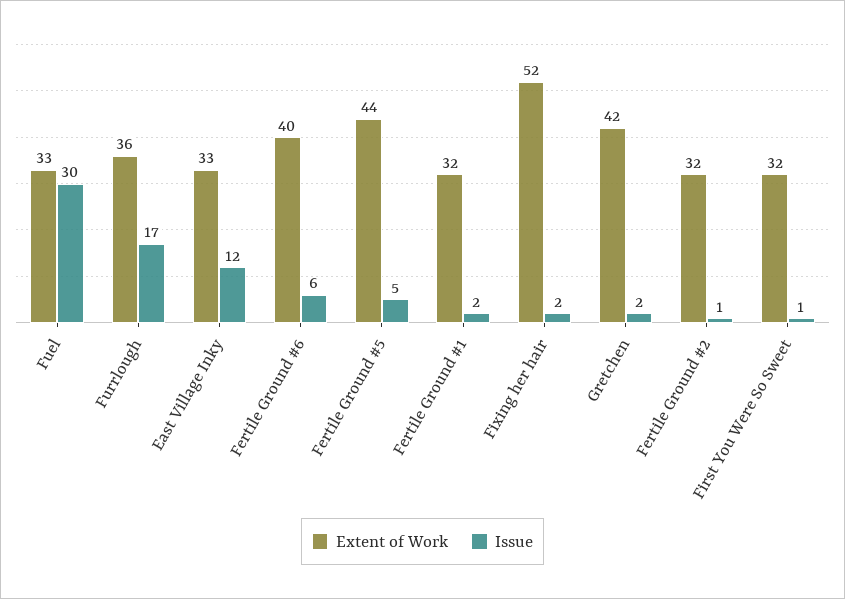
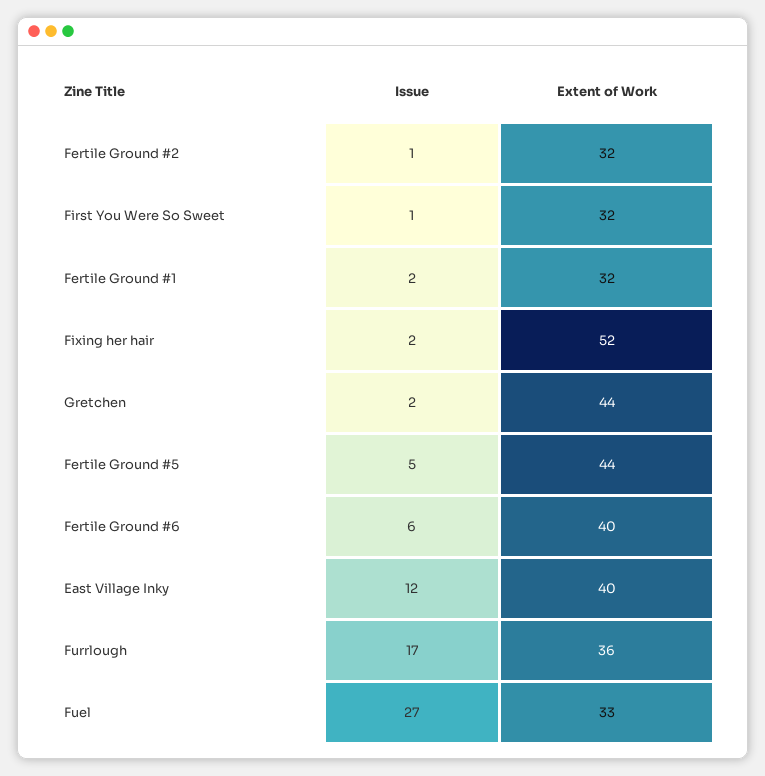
  {
    "Extent of Work": {
      "Fuel": 33,
      "Furrlough": 36,
-     "East Village Inky": 33,
+     "East Village Inky": 40,
      "Fertile Ground #6": 40,
      "Fertile Ground #5": 44,
      "Fertile Ground #1": 32,
      "Fixing her hair": 52,
-     "Gretchen": 42,
+     "Gretchen": 44,
      "Fertile Ground #2": 32,
      "First You Were So Sweet": 32
    },
    "Issue": {
-     "Fuel": 30,
+     "Fuel": 27,
      "Furrlough": 17,
      "East Village Inky": 12,
      "Fertile Ground #6": 6,
      "Fertile Ground #5": 5,
      "Fertile Ground #1": 2,
      "Fixing her hair": 2,
      "Gretchen": 2,
      "Fertile Ground #2": 1,
      "First You Were So Sweet": 1
    }
  }

